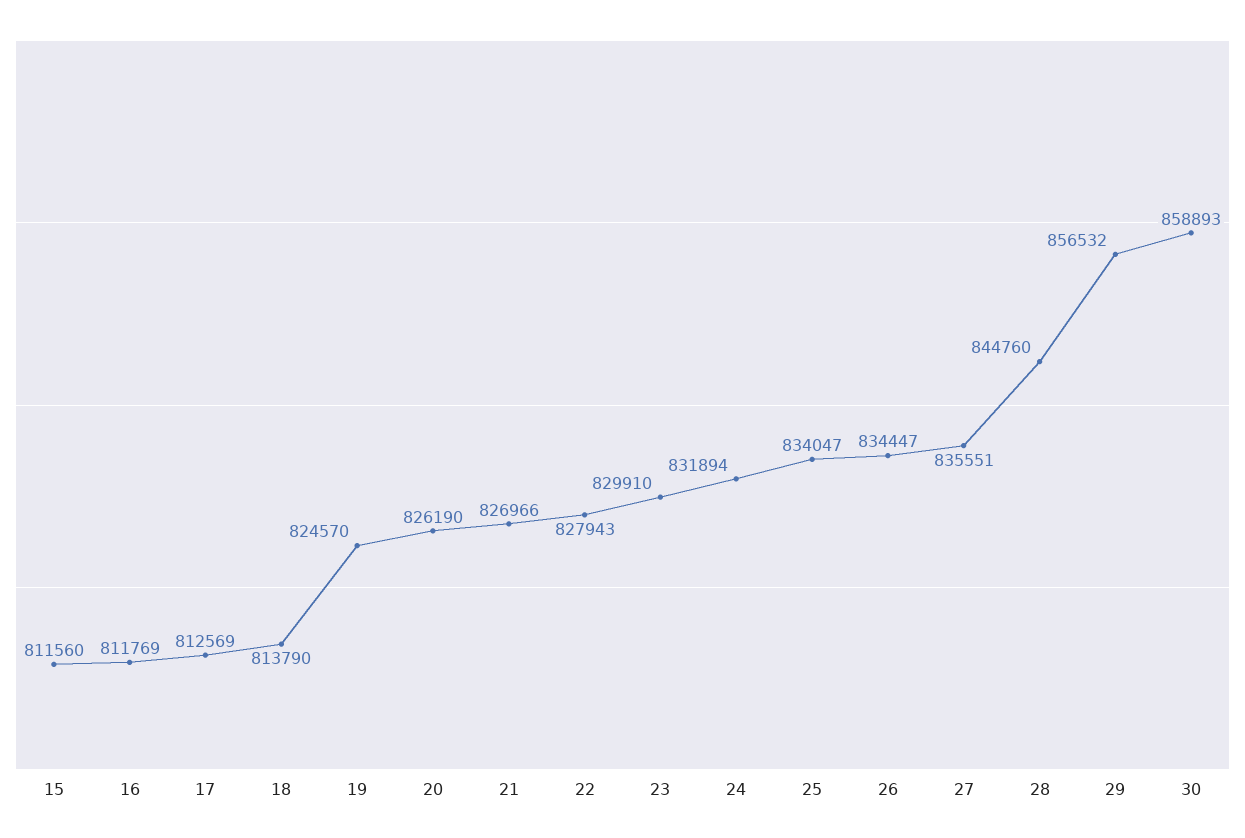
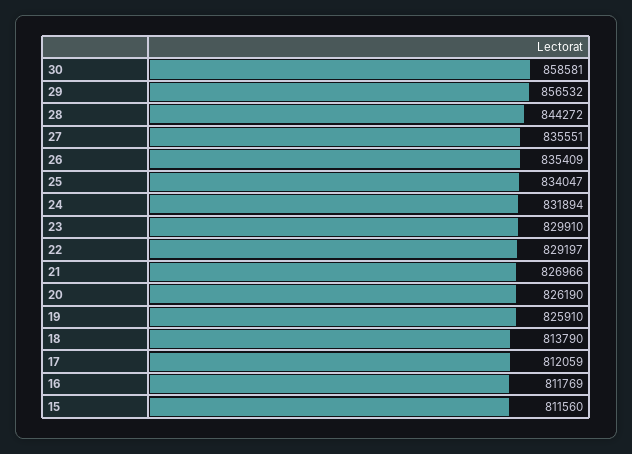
  {
    "15": 811560,
    "16": 811769,
-   "17": 812569,
+   "17": 812059,
    "18": 813790,
-   "19": 824570,
+   "19": 825910,
    "20": 826190,
    "21": 826966,
-   "22": 827943,
+   "22": 829197,
    "23": 829910,
    "24": 831894,
    "25": 834047,
-   "26": 834447,
+   "26": 835409,
    "27": 835551,
-   "28": 844760,
+   "28": 844272,
    "29": 856532,
-   "30": 858893
+   "30": 858581
  }

